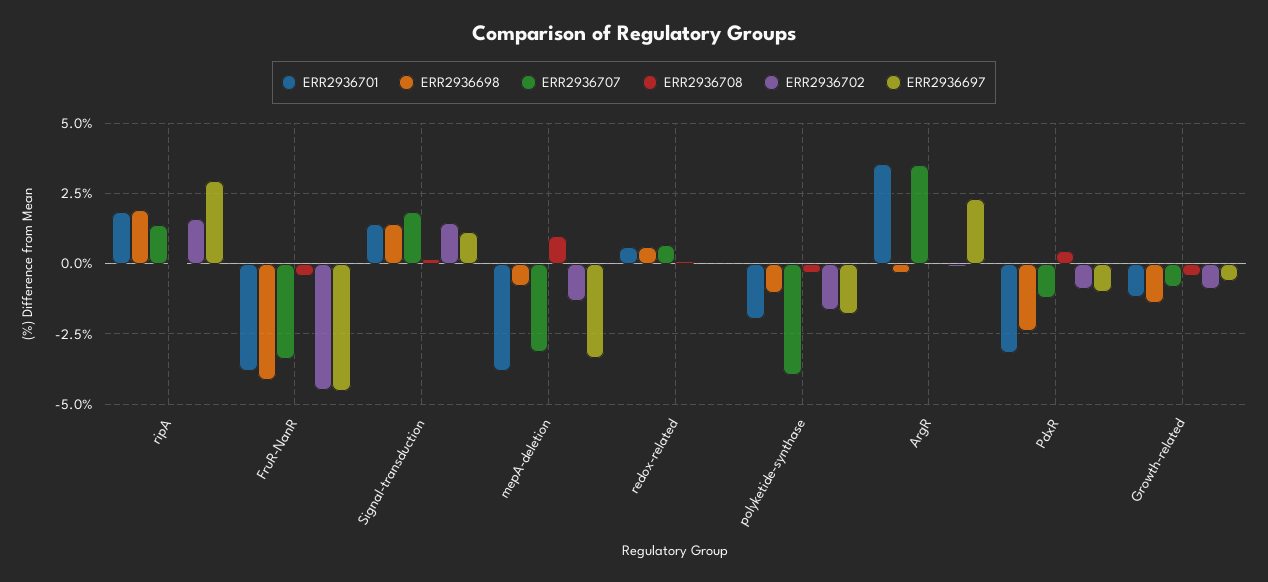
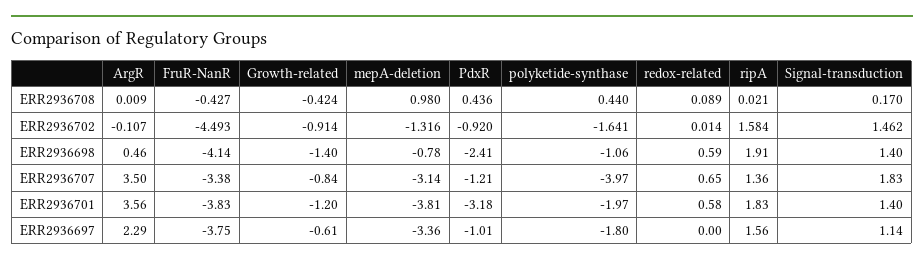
  {
    "ERR2936701": {
      "ripA": 1.83,
      "FruR-NanR": -3.83,
      "Signal-transduction": 1.4,
      "mepA-deletion": -3.81,
      "redox-related": 0.58,
      "polyketide-synthase": -1.97,
      "ArgR": 3.56,
      "PdxR": -3.18,
      "Growth-related": -1.2
    },
    "ERR2936698": {
      "ripA": 1.91,
      "FruR-NanR": -4.14,
      "Signal-transduction": 1.4,
      "mepA-deletion": -0.78,
      "redox-related": 0.59,
      "polyketide-synthase": -1.06,
-     "ArgR": -0.25,
+     "ArgR": 0.46,
      "PdxR": -2.41,
      "Growth-related": -1.4
    },
    "ERR2936707": {
      "ripA": 1.36,
      "FruR-NanR": -3.38,
      "Signal-transduction": 1.83,
      "mepA-deletion": -3.14,
      "redox-related": 0.65,
      "polyketide-synthase": -3.97,
      "ArgR": 3.5,
      "PdxR": -1.21,
      "Growth-related": -0.84
    },
    "ERR2936708": {
      "ripA": 0.021,
      "FruR-NanR": -0.427,
      "Signal-transduction": 0.17,
      "mepA-deletion": 0.98,
      "redox-related": 0.089,
-     "polyketide-synthase": -0.25,
+     "polyketide-synthase": 0.44,
      "ArgR": 0.009,
      "PdxR": 0.436,
      "Growth-related": -0.424
    },
    "ERR2936702": {
      "ripA": 1.584,
      "FruR-NanR": -4.493,
      "Signal-transduction": 1.462,
      "mepA-deletion": -1.316,
      "redox-related": 0.014,
      "polyketide-synthase": -1.641,
      "ArgR": -0.107,
      "PdxR": -0.92,
      "Growth-related": -0.914
    },
    "ERR2936697": {
-     "ripA": 3,
+     "ripA": 1.56,
-     "FruR-NanR": -4.5,
+     "FruR-NanR": -3.75,
      "Signal-transduction": 1.14,
      "mepA-deletion": -3.36,
      "redox-related": 0,
      "polyketide-synthase": -1.8,
      "ArgR": 2.29,
      "PdxR": -1.01,
      "Growth-related": -0.61
    }
  }

